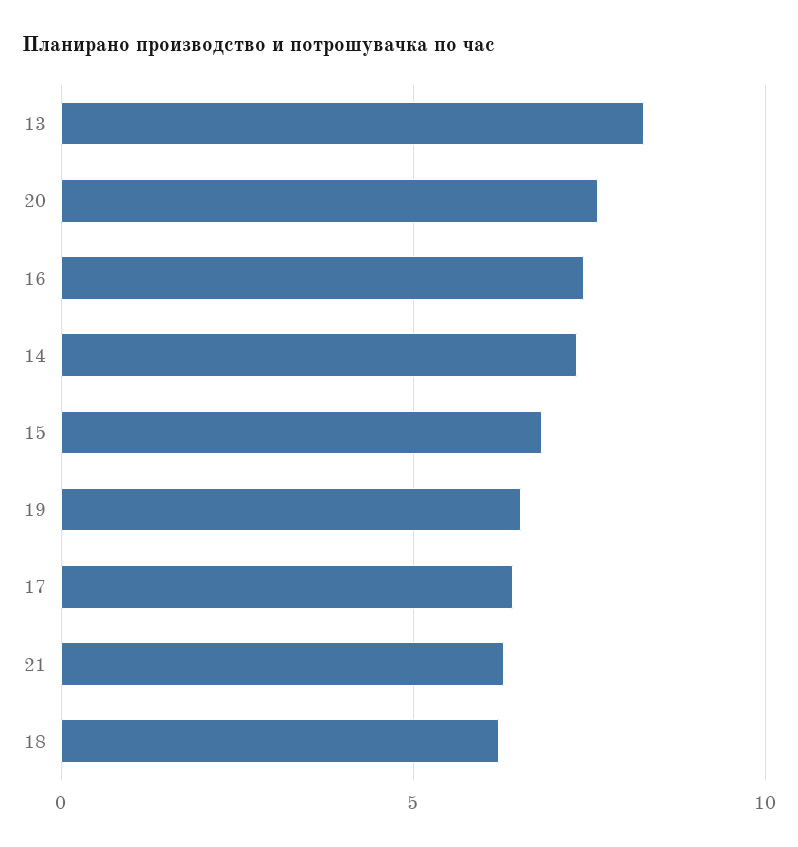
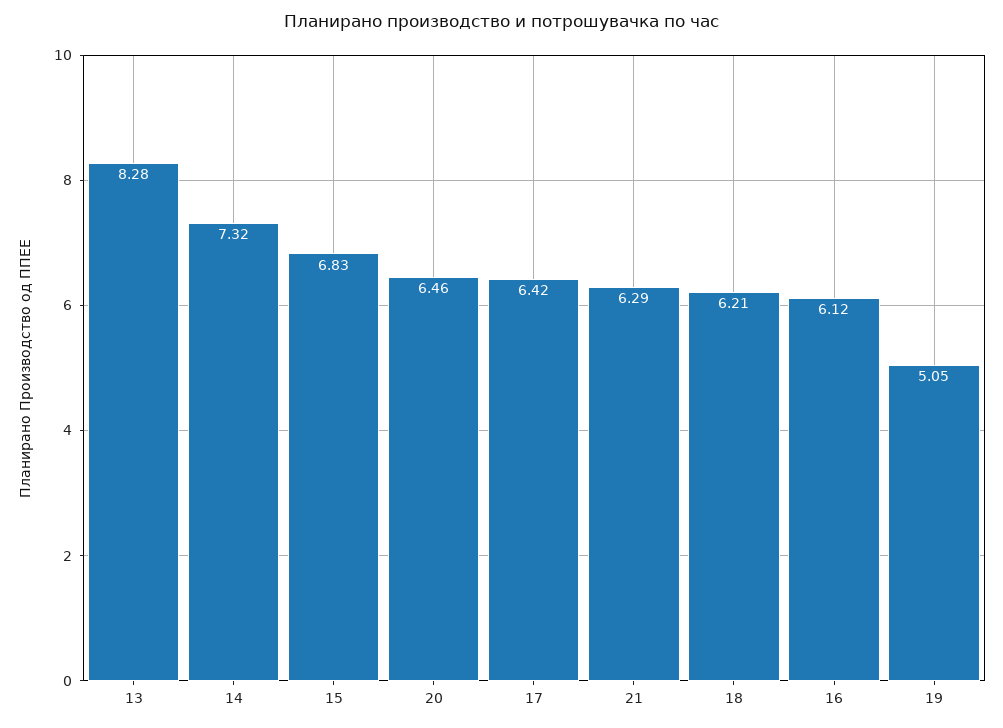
  {
    "13": 8.28,
-   "20": 7.5,
+   "20": 6.46,
-   "16": 7.5,
+   "16": 6.12,
    "14": 7.32,
    "15": 6.83,
-   "19": 6.5,
+   "19": 5.05,
    "17": 6.42,
    "21": 6.29,
    "18": 6.21
  }

